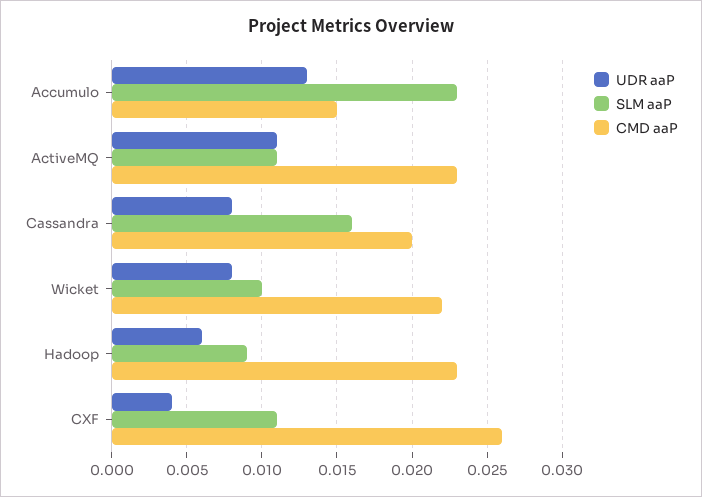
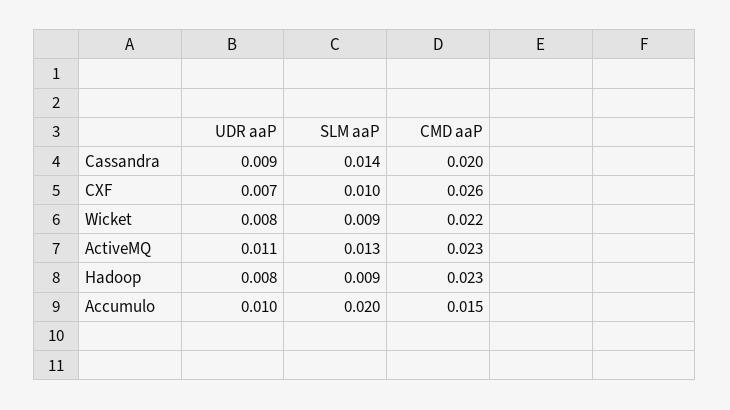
  {
    "UDR aaP": {
-     "Accumulo": 0.013,
+     "Accumulo": 0.01,
      "ActiveMQ": 0.011,
-     "Cassandra": 0.008,
+     "Cassandra": 0.009,
      "Wicket": 0.008,
-     "Hadoop": 0.006,
+     "Hadoop": 0.008,
-     "CXF": 0.004
+     "CXF": 0.007
    },
    "SLM aaP": {
-     "Accumulo": 0.023,
+     "Accumulo": 0.02,
-     "ActiveMQ": 0.011,
+     "ActiveMQ": 0.013,
-     "Cassandra": 0.016,
+     "Cassandra": 0.014,
-     "Wicket": 0.01,
+     "Wicket": 0.009,
      "Hadoop": 0.009,
-     "CXF": 0.011
+     "CXF": 0.01
    },
    "CMD aaP": {
      "Accumulo": 0.015,
      "ActiveMQ": 0.023,
      "Cassandra": 0.02,
      "Wicket": 0.022,
      "Hadoop": 0.023,
      "CXF": 0.026
    }
  }

